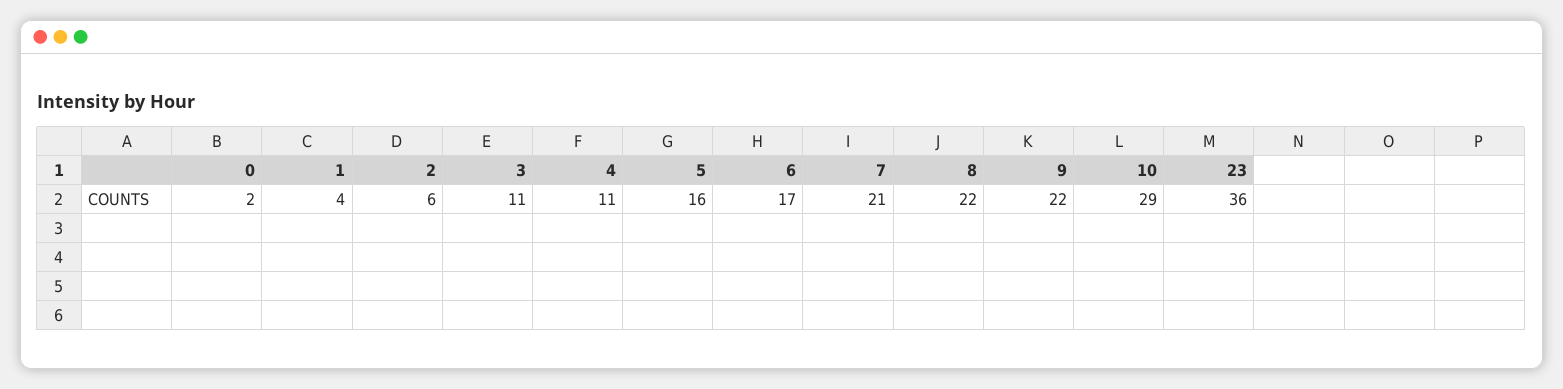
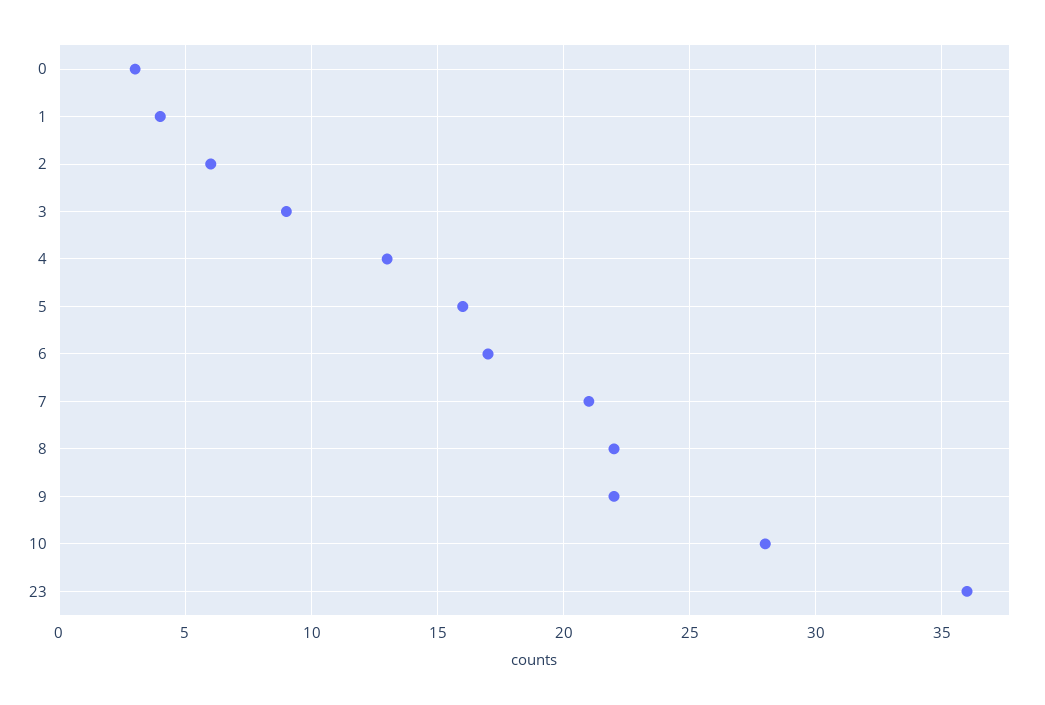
  {
-   "0": 2,
+   "0": 3,
    "1": 4,
    "2": 6,
-   "3": 11,
+   "3": 9,
-   "4": 11,
+   "4": 13,
    "5": 16,
    "6": 17,
    "7": 21,
    "8": 22,
    "9": 22,
-   "10": 29,
+   "10": 28,
    "23": 36
  }

